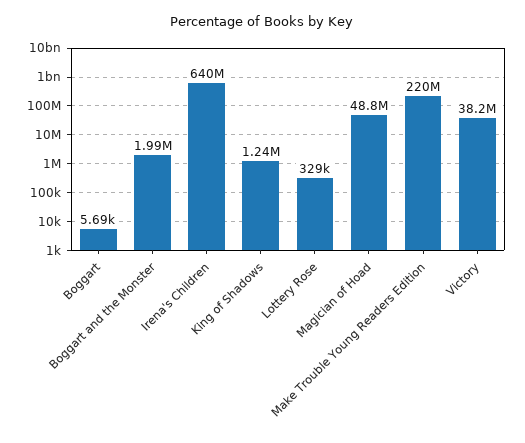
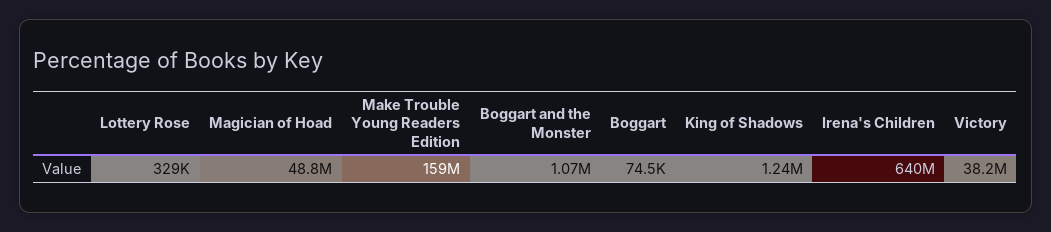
  {
-   "Boggart": 5690,
+   "Boggart": 74500,
-   "Boggart and the Monster": 1990000,
+   "Boggart and the Monster": 1070000,
    "Irena's Children": 640000000,
    "King of Shadows": 1240000,
    "Lottery Rose": 329000,
    "Magician of Hoad": 48800000,
-   "Make Trouble Young Readers Edition": 220000000,
+   "Make Trouble Young Readers Edition": 159000000,
    "Victory": 38200000
  }

